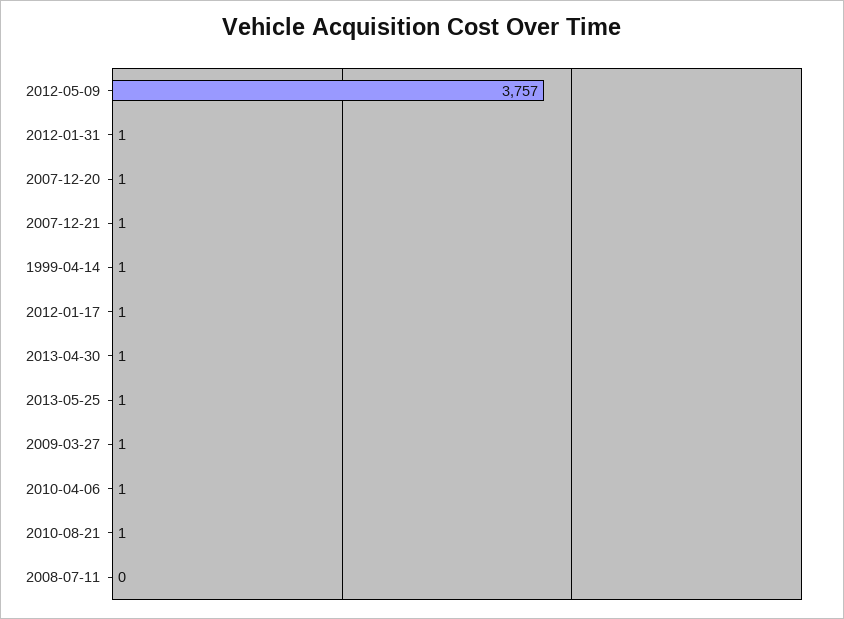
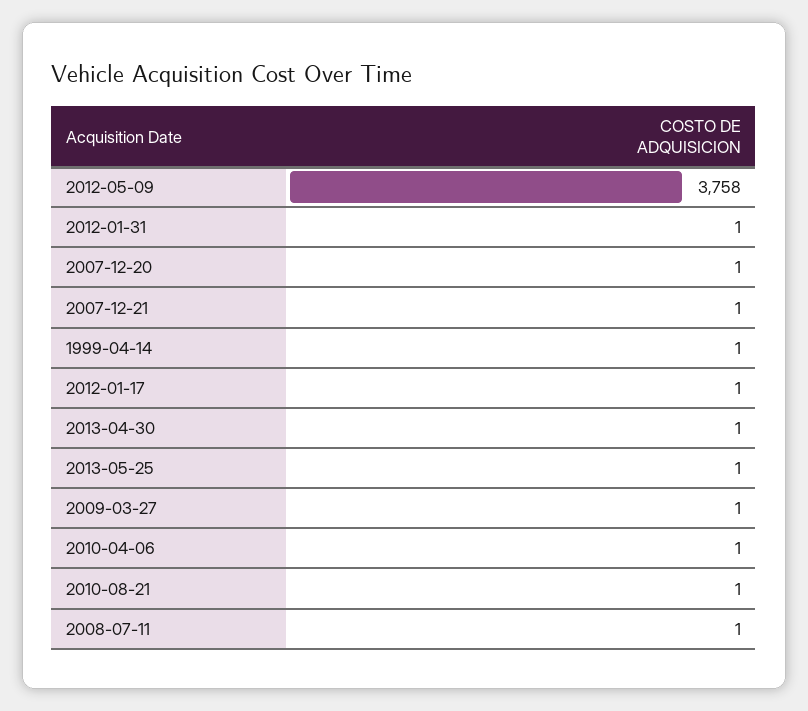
  {
-   "2012-05-09": 3757,
+   "2012-05-09": 3758,
    "2012-01-31": 1,
    "2007-12-20": 1,
    "2007-12-21": 1,
    "1999-04-14": 1,
    "2012-01-17": 1,
    "2013-04-30": 1,
    "2013-05-25": 1,
    "2009-03-27": 1,
    "2010-04-06": 1,
    "2010-08-21": 1,
-   "2008-07-11": 0
+   "2008-07-11": 1
  }

